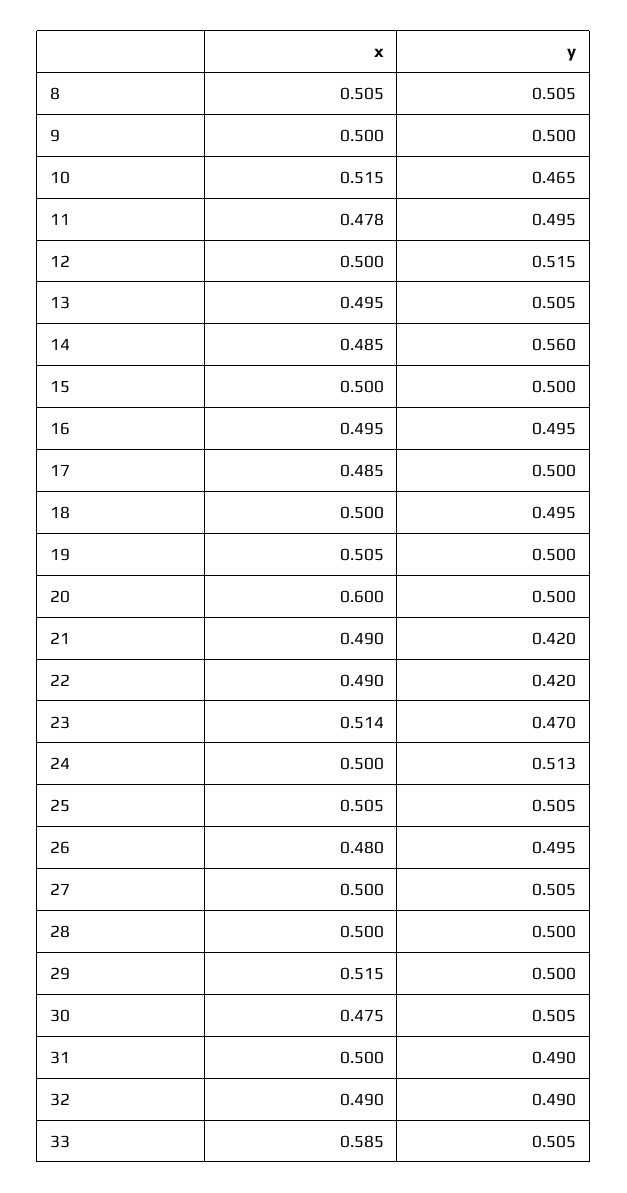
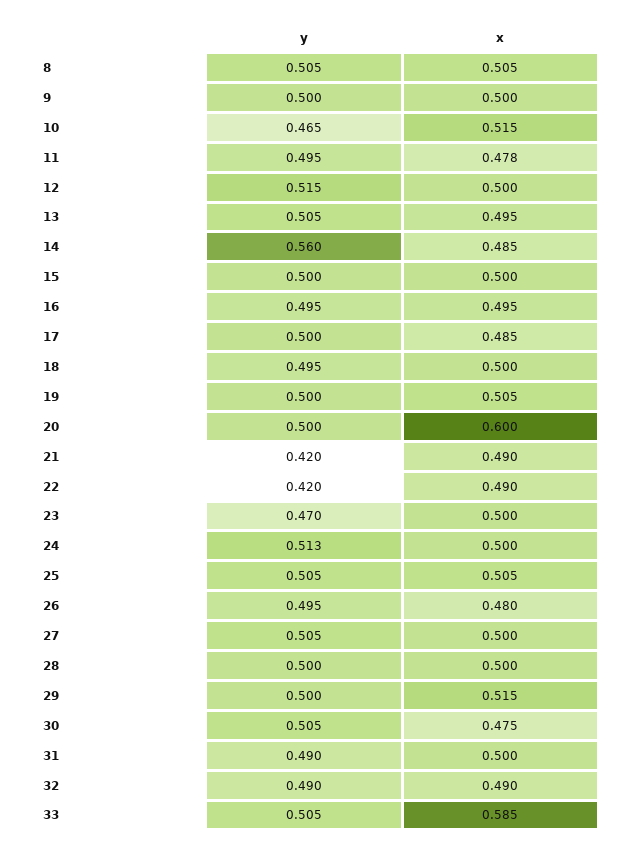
  {
    "x": {
      "8": 0.505,
      "9": 0.5,
      "10": 0.515,
      "11": 0.478,
      "12": 0.5,
      "13": 0.495,
      "14": 0.485,
      "15": 0.5,
      "16": 0.495,
      "17": 0.485,
      "18": 0.5,
      "19": 0.505,
      "20": 0.6,
      "21": 0.49,
      "22": 0.49,
-     "23": 0.514,
+     "23": 0.5,
      "24": 0.5,
      "25": 0.505,
      "26": 0.48,
      "27": 0.5,
      "28": 0.5,
      "29": 0.515,
      "30": 0.475,
      "31": 0.5,
      "32": 0.49,
      "33": 0.585
    },
    "y": {
      "8": 0.505,
      "9": 0.5,
      "10": 0.465,
      "11": 0.495,
      "12": 0.515,
      "13": 0.505,
      "14": 0.56,
      "15": 0.5,
      "16": 0.495,
      "17": 0.5,
      "18": 0.495,
      "19": 0.5,
      "20": 0.5,
      "21": 0.42,
      "22": 0.42,
      "23": 0.47,
      "24": 0.513,
      "25": 0.505,
      "26": 0.495,
      "27": 0.505,
      "28": 0.5,
      "29": 0.5,
      "30": 0.505,
      "31": 0.49,
      "32": 0.49,
      "33": 0.505
    }
  }

